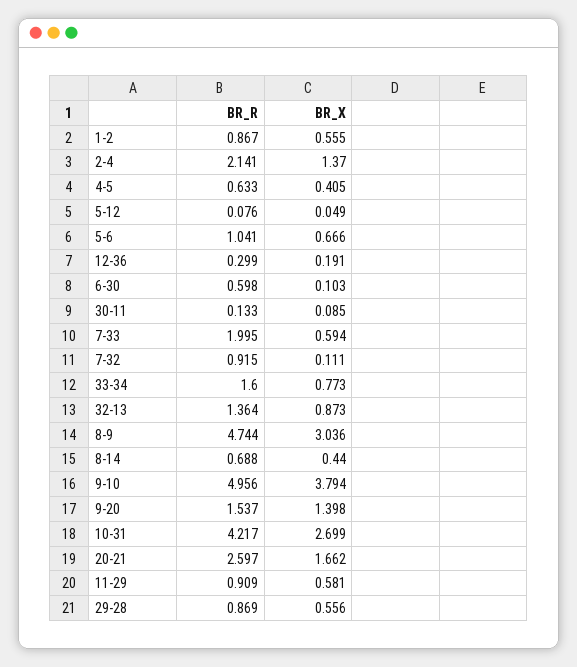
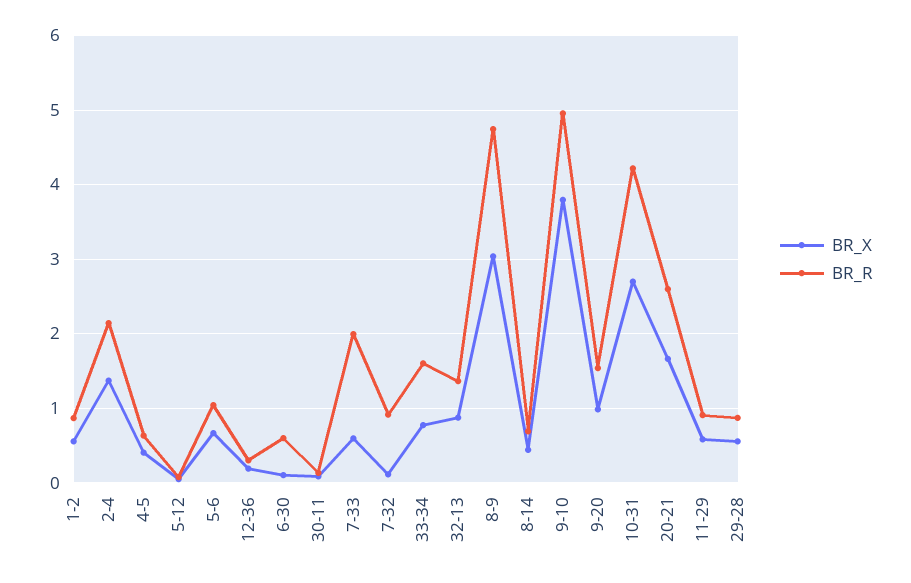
  {
    "BR_R": {
      "1-2": 0.867,
      "2-4": 2.141,
      "4-5": 0.633,
      "5-12": 0.076,
      "5-6": 1.041,
      "12-36": 0.299,
      "6-30": 0.598,
      "30-11": 0.133,
      "7-33": 1.995,
      "7-32": 0.915,
      "33-34": 1.6,
      "32-13": 1.364,
      "8-9": 4.744,
      "8-14": 0.688,
      "9-10": 4.956,
      "9-20": 1.537,
      "10-31": 4.217,
      "20-21": 2.597,
      "11-29": 0.909,
      "29-28": 0.869
    },
    "BR_X": {
      "1-2": 0.555,
      "2-4": 1.37,
      "4-5": 0.405,
      "5-12": 0.049,
      "5-6": 0.666,
      "12-36": 0.191,
      "6-30": 0.103,
      "30-11": 0.085,
      "7-33": 0.594,
      "7-32": 0.111,
      "33-34": 0.773,
      "32-13": 0.873,
      "8-9": 3.036,
      "8-14": 0.44,
      "9-10": 3.794,
-     "9-20": 1.398,
+     "9-20": 1,
      "10-31": 2.699,
      "20-21": 1.662,
      "11-29": 0.581,
      "29-28": 0.556
    }
  }

